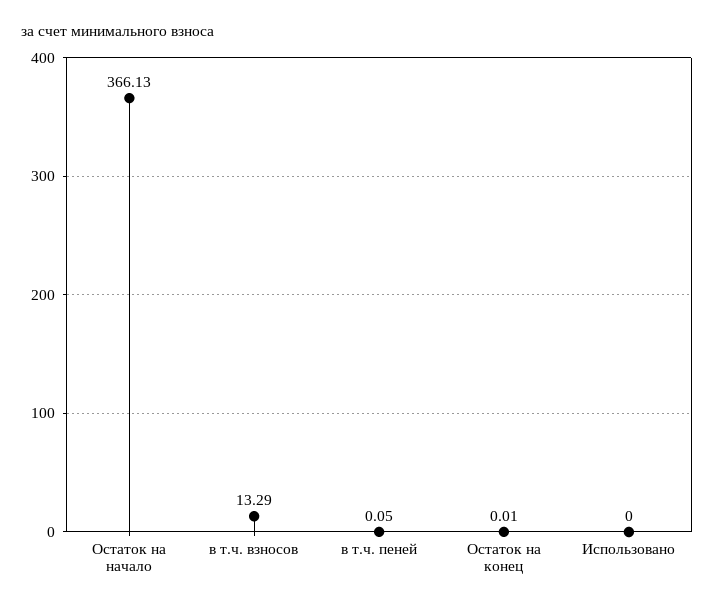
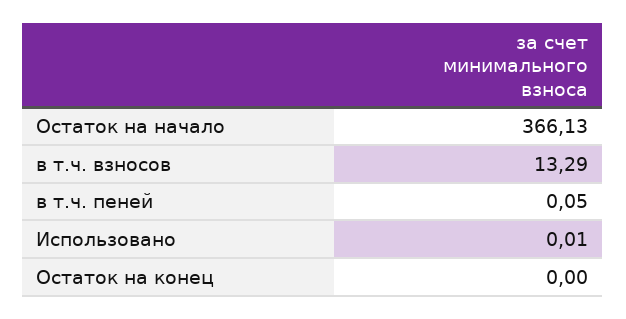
  {
    "Остаток на начало": 366.13,
    "в т.ч. взносов": 13.29,
    "в т.ч. пеней": 0.05,
-   "Остаток на конец": 0.01,
+   "Остаток на конец": 0,
-   "Использовано": 0
+   "Использовано": 0.01
  }

